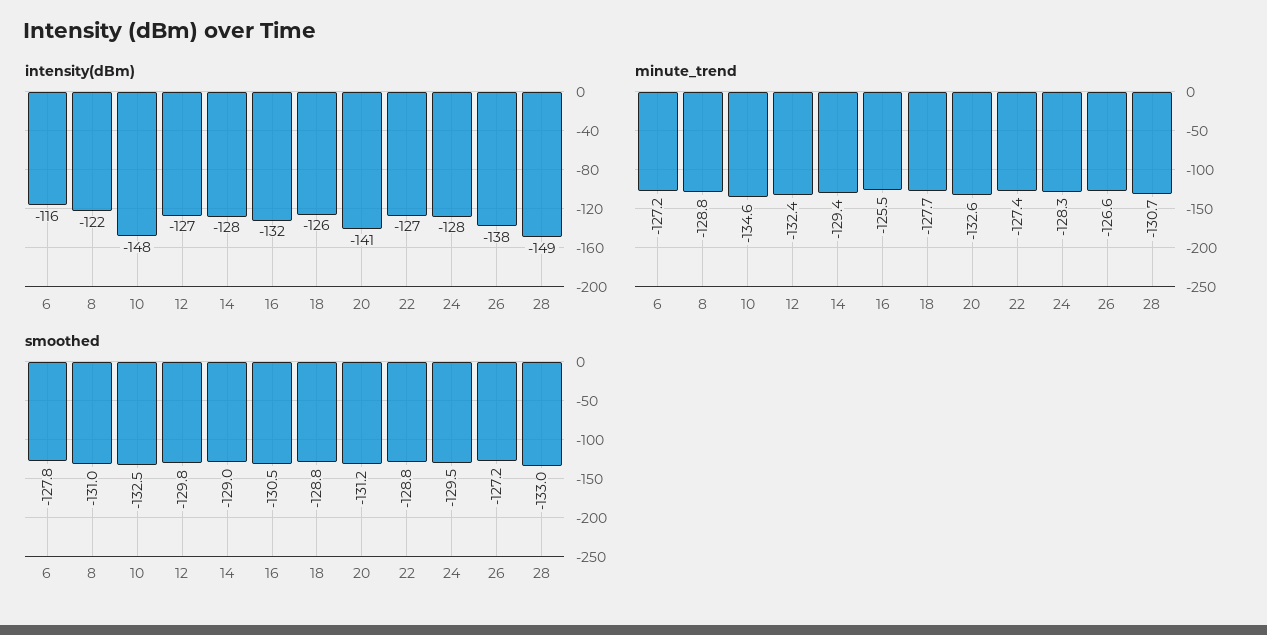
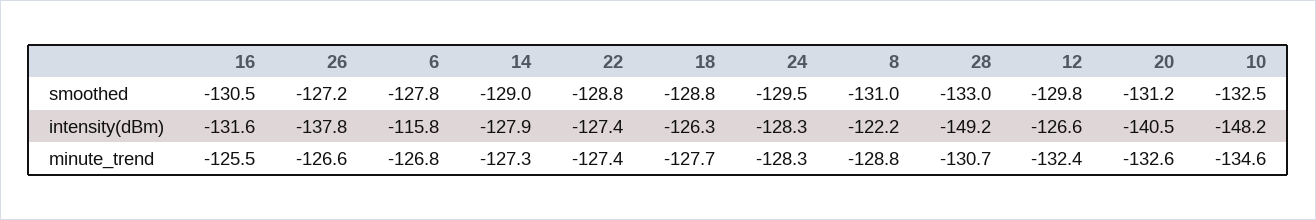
  {
    "intensity(dBm)": {
      "6": -115.8,
      "8": -122.2,
      "10": -148.2,
      "12": -126.6,
      "14": -127.9,
      "16": -131.6,
      "18": -126.3,
      "20": -140.5,
      "22": -127.4,
      "24": -128.3,
      "26": -137.8,
      "28": -149.2
    },
    "minute_trend": {
-     "6": -127.2,
+     "6": -126.8,
      "8": -128.8,
      "10": -134.6,
      "12": -132.4,
-     "14": -129.4,
+     "14": -127.3,
      "16": -125.5,
      "18": -127.7,
      "20": -132.6,
      "22": -127.4,
      "24": -128.3,
      "26": -126.6,
      "28": -130.7
    },
    "smoothed": {
      "6": -127.8,
      "8": -131,
      "10": -132.5,
      "12": -129.8,
      "14": -129,
      "16": -130.5,
      "18": -128.8,
      "20": -131.2,
      "22": -128.8,
      "24": -129.5,
      "26": -127.2,
      "28": -133
    }
  }

